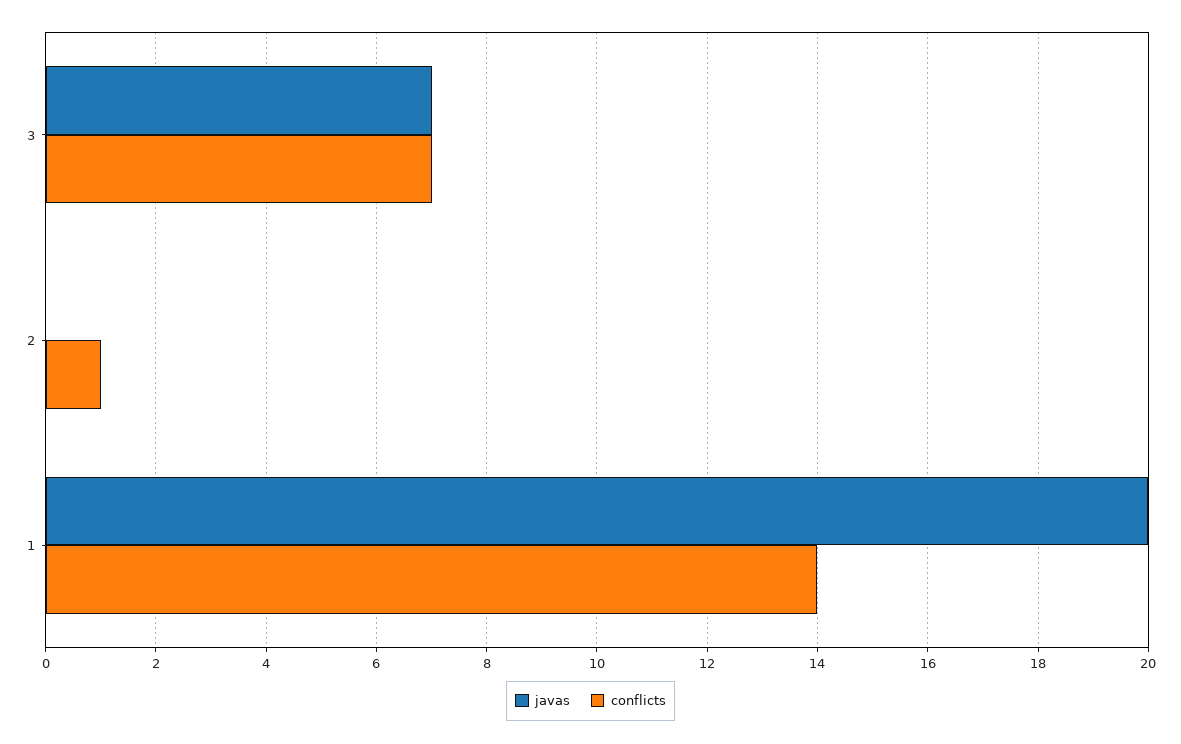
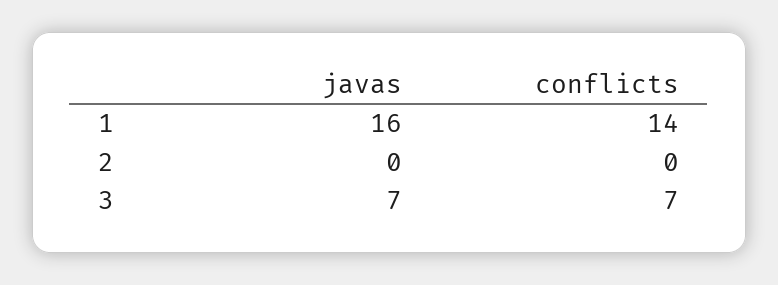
  {
    "javas": {
      "3": 7,
      "2": 0,
-     "1": 20
+     "1": 16
    },
    "conflicts": {
      "3": 7,
-     "2": 1,
+     "2": 0,
      "1": 14
    }
  }

